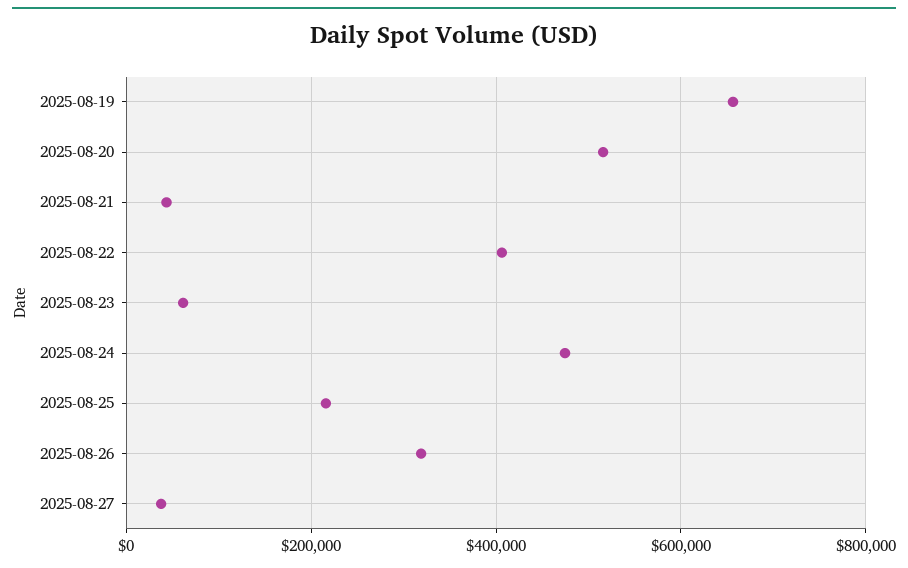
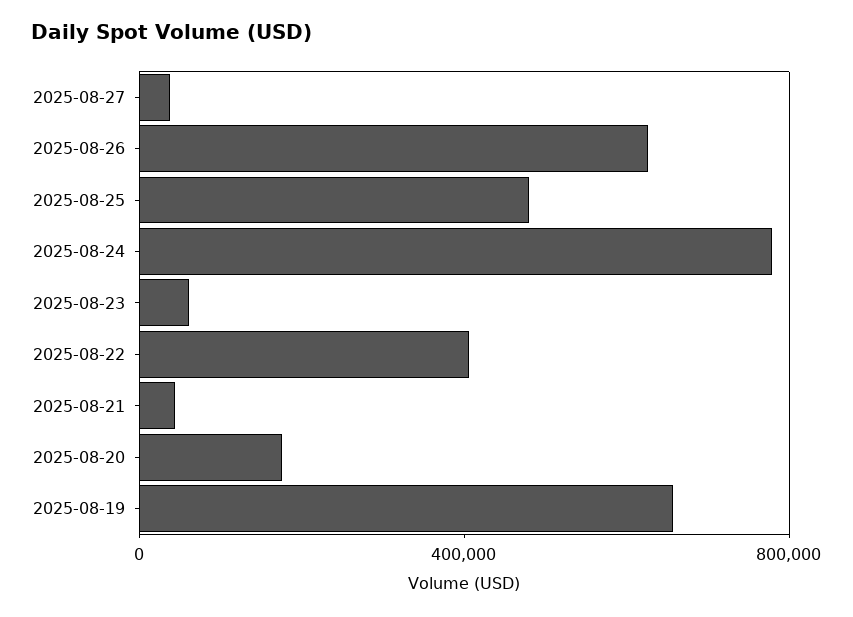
  {
    "2025-08-19": 660000,
-   "2025-08-20": 520000,
+   "2025-08-20": 200000,
    "2025-08-21": 40000,
    "2025-08-22": 400000,
    "2025-08-23": 60000,
-   "2025-08-24": 480000,
+   "2025-08-24": 800000,
-   "2025-08-25": 220000,
+   "2025-08-25": 500000,
-   "2025-08-26": 320000,
+   "2025-08-26": 600000,
    "2025-08-27": 40000
  }

